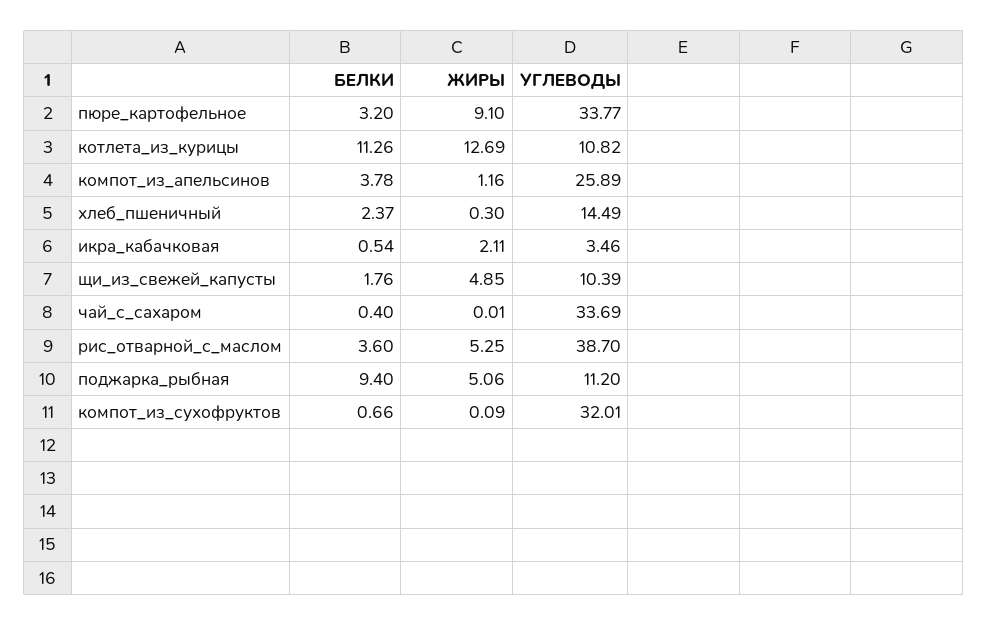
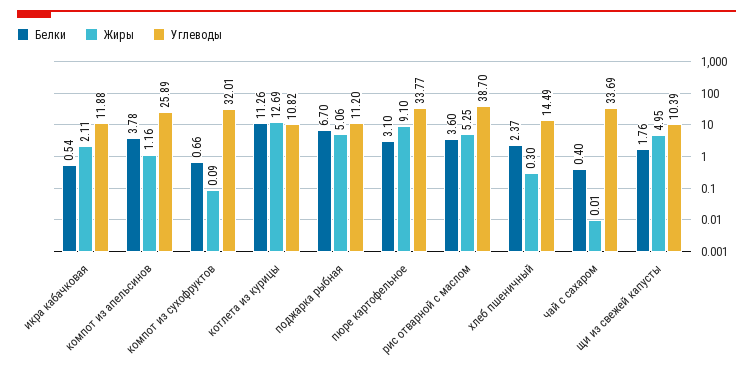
  {
    "БЕЛКИ": {
-     "пюре_картофельное": 3.2,
+     "пюре_картофельное": 3.1,
      "котлета_из_курицы": 11.26,
      "компот_из_апельсинов": 3.78,
      "хлеб_пшеничный": 2.37,
      "икра_кабачковая": 0.54,
      "щи_из_свежей_капусты": 1.76,
      "чай_с_сахаром": 0.4,
      "рис_отварной_с_маслом": 3.6,
-     "поджарка_рыбная": 9.4,
+     "поджарка_рыбная": 6.7,
      "компот_из_сухофруктов": 0.66
    },
    "ЖИРЫ": {
      "пюре_картофельное": 9.1,
      "котлета_из_курицы": 12.69,
      "компот_из_апельсинов": 1.16,
      "хлеб_пшеничный": 0.3,
      "икра_кабачковая": 2.11,
-     "щи_из_свежей_капусты": 4.85,
+     "щи_из_свежей_капусты": 4.95,
      "чай_с_сахаром": 0.01,
      "рис_отварной_с_маслом": 5.25,
      "поджарка_рыбная": 5.06,
      "компот_из_сухофруктов": 0.09
    },
    "УГЛЕВОДЫ": {
      "пюре_картофельное": 33.77,
      "котлета_из_курицы": 10.82,
      "компот_из_апельсинов": 25.89,
      "хлеб_пшеничный": 14.49,
-     "икра_кабачковая": 3.46,
+     "икра_кабачковая": 11.88,
      "щи_из_свежей_капусты": 10.39,
      "чай_с_сахаром": 33.69,
      "рис_отварной_с_маслом": 38.7,
      "поджарка_рыбная": 11.2,
      "компот_из_сухофруктов": 32.01
    }
  }

